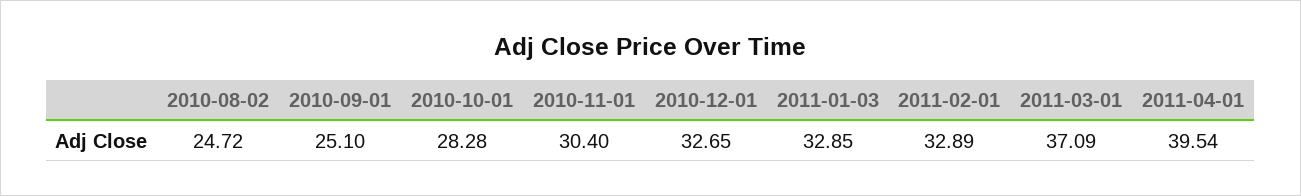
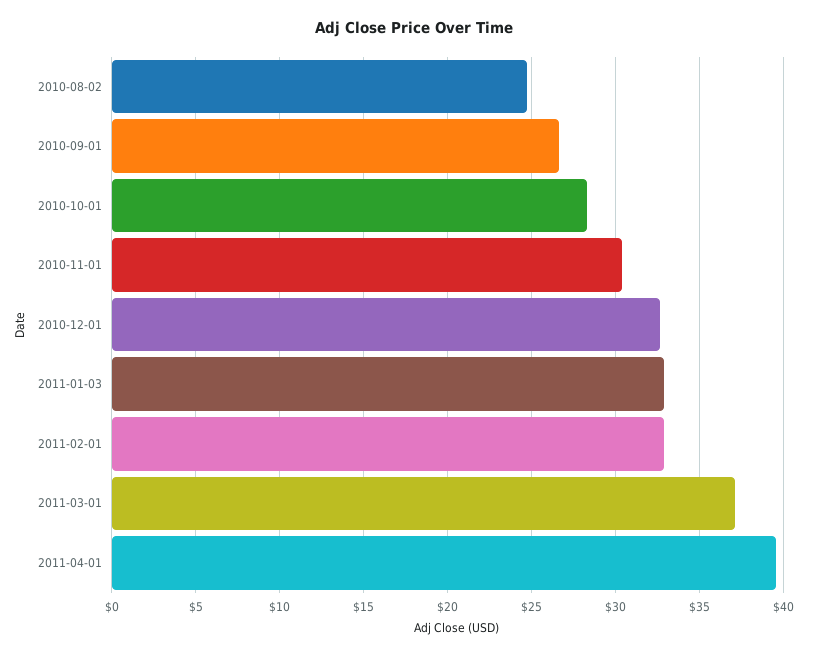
  {
    "2010-08-02": 24.72,
-   "2010-09-01": 25.1,
+   "2010-09-01": 26.5,
    "2010-10-01": 28.28,
    "2010-11-01": 30.4,
    "2010-12-01": 32.65,
    "2011-01-03": 32.85,
    "2011-02-01": 32.89,
    "2011-03-01": 37.09,
    "2011-04-01": 39.54
  }

